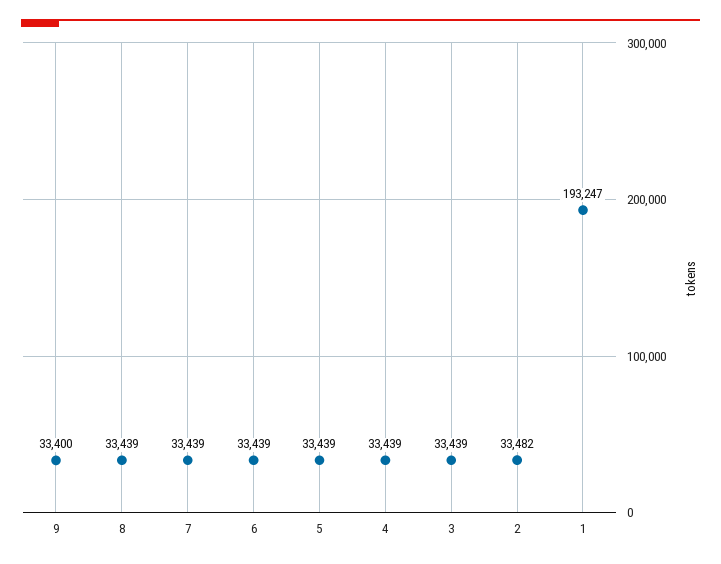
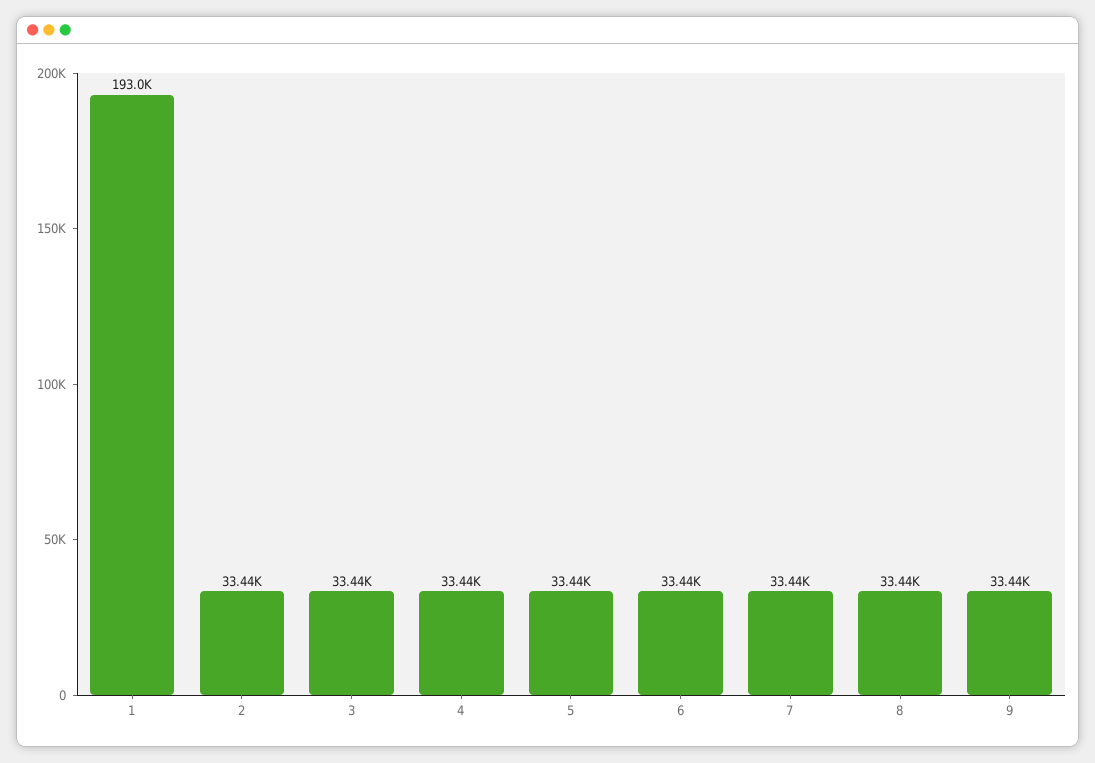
  {
-   "9": 33400,
+   "9": 33440,
    "8": 33439,
    "7": 33439,
    "6": 33439,
    "5": 33439,
    "4": 33439,
    "3": 33439,
-   "2": 33482,
+   "2": 33440,
-   "1": 193247
+   "1": 193000
  }

